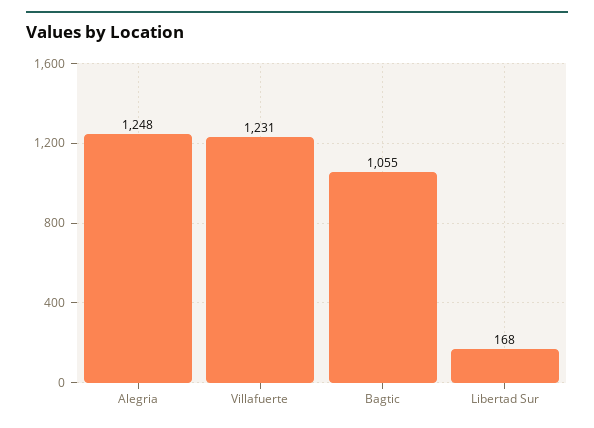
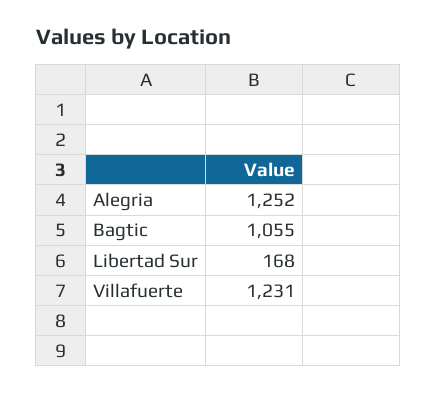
  {
-   "Alegria": 1248,
+   "Alegria": 1252,
    "Villafuerte": 1231,
    "Bagtic": 1055,
    "Libertad Sur": 168
  }

